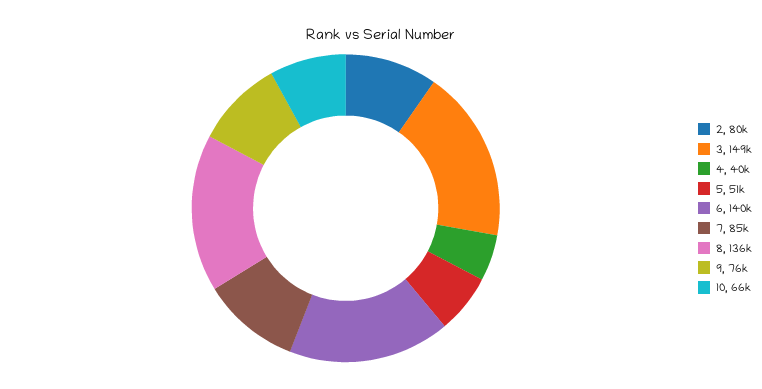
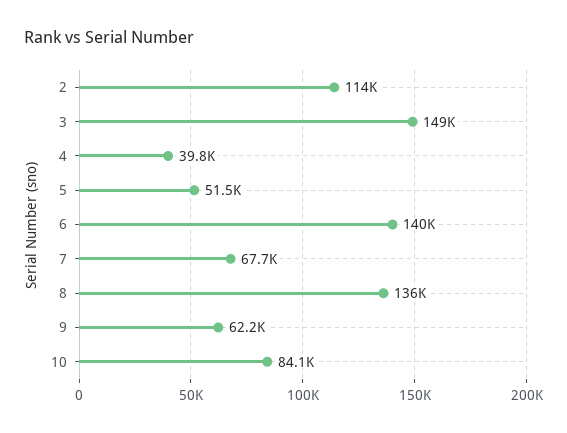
  {
-   "2": 80000,
+   "2": 114000,
    "3": 149000,
    "4": 39800,
    "5": 51500,
    "6": 140000,
-   "7": 85000,
+   "7": 67700,
    "8": 136000,
-   "9": 76000,
+   "9": 62200,
-   "10": 66000
+   "10": 84100
  }

